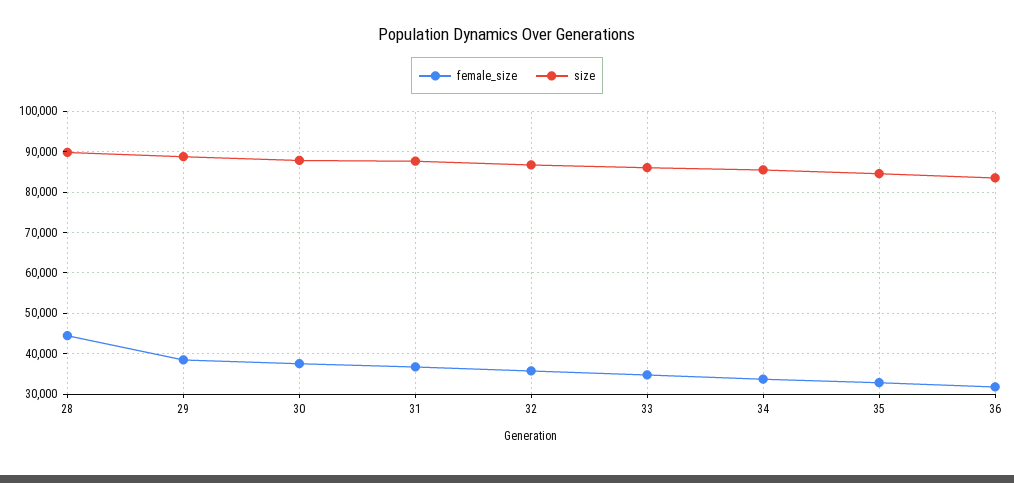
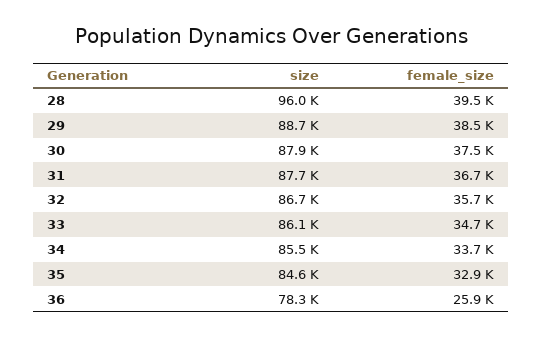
  {
    "female_size": {
-     "28": 44000,
+     "28": 39500,
      "29": 38500,
      "30": 37500,
      "31": 36700,
      "32": 35700,
      "33": 34700,
      "34": 33700,
      "35": 32900,
-     "36": 32000
+     "36": 25900
    },
    "size": {
-     "28": 90000,
+     "28": 96000,
      "29": 88700,
      "30": 87900,
      "31": 87700,
      "32": 86700,
      "33": 86100,
      "34": 85500,
      "35": 84600,
-     "36": 84000
+     "36": 78300
    }
  }

